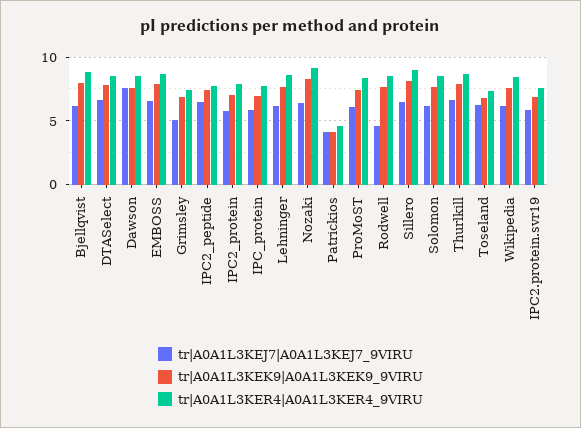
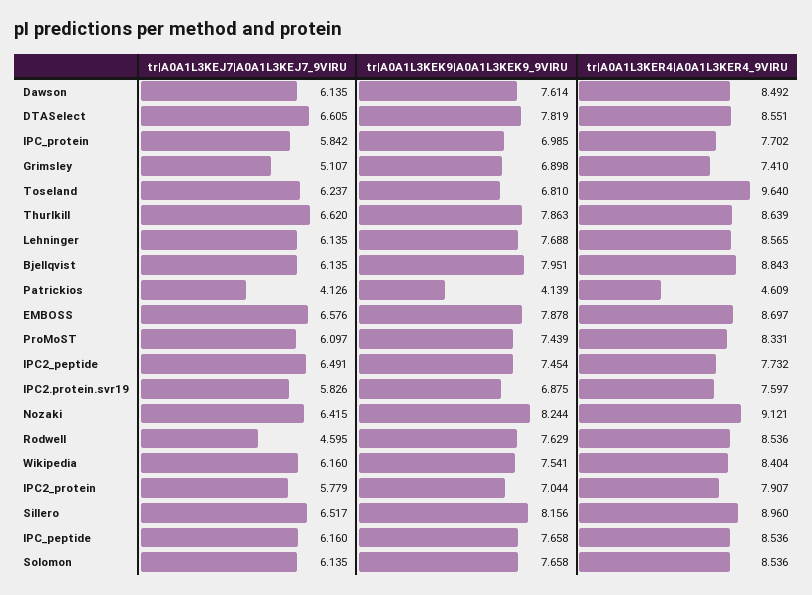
  {
    "tr|A0A1L3KEJ7|A0A1L3KEJ7_9VIRU": {
      "Bjellqvist": 6.135,
      "DTASelect": 6.605,
-     "Dawson": 7.5,
+     "Dawson": 6.135,
      "EMBOSS": 6.576,
      "Grimsley": 5.107,
      "IPC2_peptide": 6.491,
      "IPC2_protein": 5.779,
      "IPC_protein": 5.842,
      "Lehninger": 6.135,
      "Nozaki": 6.415,
      "Patrickios": 4.126,
      "ProMoST": 6.097,
      "Rodwell": 4.595,
      "Sillero": 6.517,
      "Solomon": 6.135,
      "Thurlkill": 6.62,
      "Toseland": 6.237,
      "Wikipedia": 6.16,
-     "IPC2.protein.svr19": 5.826
+     "IPC2.protein.svr19": 5.826,
+     "IPC_peptide": 6.16
    },
    "tr|A0A1L3KEK9|A0A1L3KEK9_9VIRU": {
      "Bjellqvist": 7.951,
      "DTASelect": 7.819,
      "Dawson": 7.614,
      "EMBOSS": 7.878,
      "Grimsley": 6.898,
      "IPC2_peptide": 7.454,
      "IPC2_protein": 7.044,
      "IPC_protein": 6.985,
      "Lehninger": 7.688,
      "Nozaki": 8.244,
      "Patrickios": 4.139,
      "ProMoST": 7.439,
      "Rodwell": 7.629,
      "Sillero": 8.156,
      "Solomon": 7.658,
      "Thurlkill": 7.863,
      "Toseland": 6.81,
      "Wikipedia": 7.541,
-     "IPC2.protein.svr19": 6.875
+     "IPC2.protein.svr19": 6.875,
+     "IPC_peptide": 7.658
    },
    "tr|A0A1L3KER4|A0A1L3KER4_9VIRU": {
      "Bjellqvist": 8.843,
      "DTASelect": 8.551,
      "Dawson": 8.492,
      "EMBOSS": 8.697,
      "Grimsley": 7.41,
      "IPC2_peptide": 7.732,
      "IPC2_protein": 7.907,
      "IPC_protein": 7.702,
      "Lehninger": 8.565,
      "Nozaki": 9.121,
      "Patrickios": 4.609,
      "ProMoST": 8.331,
      "Rodwell": 8.536,
      "Sillero": 8.96,
      "Solomon": 8.536,
      "Thurlkill": 8.639,
-     "Toseland": 7.5,
+     "Toseland": 9.64,
      "Wikipedia": 8.404,
-     "IPC2.protein.svr19": 7.597
+     "IPC2.protein.svr19": 7.597,
+     "IPC_peptide": 8.536
    }
  }

